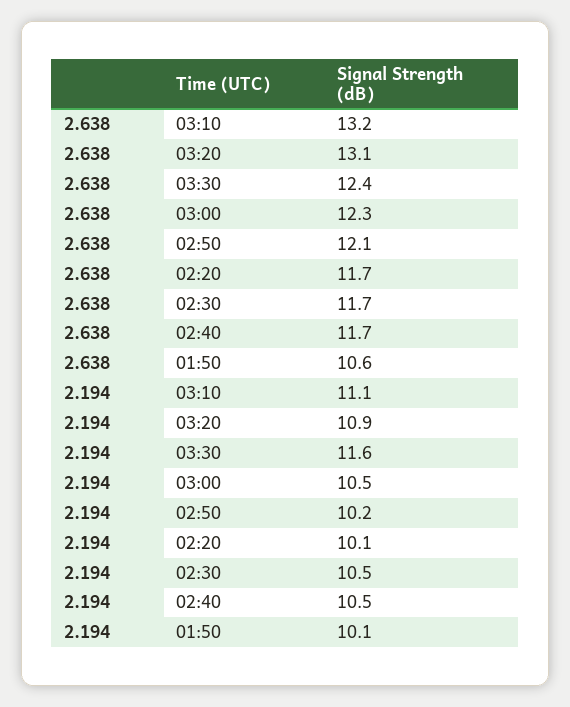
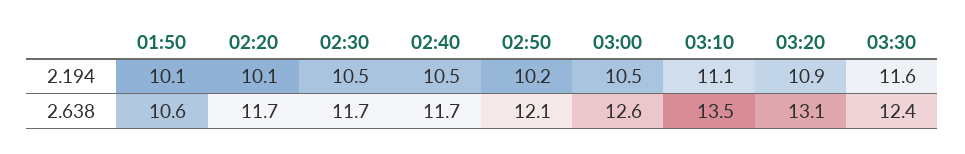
  {
    "2.638": {
-     "03:10": 13.2,
+     "03:10": 13.5,
      "03:20": 13.1,
      "03:30": 12.4,
-     "03:00": 12.3,
+     "03:00": 12.6,
      "02:50": 12.1,
      "02:20": 11.7,
      "02:30": 11.7,
      "02:40": 11.7,
      "01:50": 10.6
    },
    "2.194": {
      "03:10": 11.1,
      "03:20": 10.9,
      "03:30": 11.6,
      "03:00": 10.5,
      "02:50": 10.2,
      "02:20": 10.1,
      "02:30": 10.5,
      "02:40": 10.5,
      "01:50": 10.1
    }
  }

